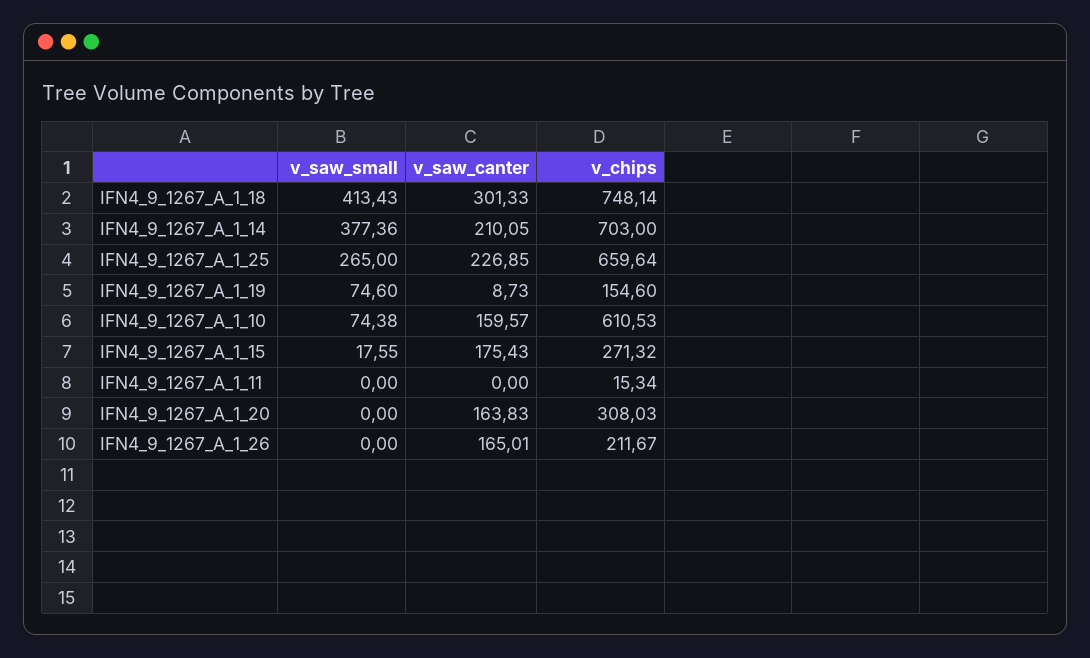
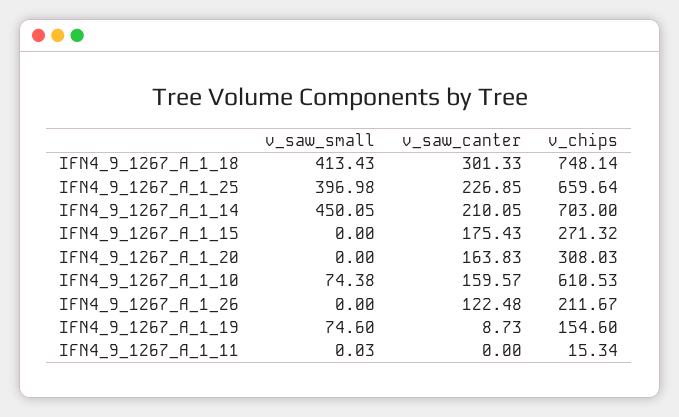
  {
    "v_saw_small": {
      "IFN4_9_1267_A_1_18": 413.43,
-     "IFN4_9_1267_A_1_14": 377.36,
+     "IFN4_9_1267_A_1_14": 450.05,
-     "IFN4_9_1267_A_1_25": 265,
+     "IFN4_9_1267_A_1_25": 396.98,
      "IFN4_9_1267_A_1_19": 74.6,
      "IFN4_9_1267_A_1_10": 74.38,
-     "IFN4_9_1267_A_1_15": 17.55,
+     "IFN4_9_1267_A_1_15": 0,
-     "IFN4_9_1267_A_1_11": 0,
+     "IFN4_9_1267_A_1_11": 0.03,
      "IFN4_9_1267_A_1_20": 0,
      "IFN4_9_1267_A_1_26": 0
    },
    "v_saw_canter": {
      "IFN4_9_1267_A_1_18": 301.33,
      "IFN4_9_1267_A_1_14": 210.05,
      "IFN4_9_1267_A_1_25": 226.85,
      "IFN4_9_1267_A_1_19": 8.73,
      "IFN4_9_1267_A_1_10": 159.57,
      "IFN4_9_1267_A_1_15": 175.43,
      "IFN4_9_1267_A_1_11": 0,
      "IFN4_9_1267_A_1_20": 163.83,
-     "IFN4_9_1267_A_1_26": 165.01
+     "IFN4_9_1267_A_1_26": 122.48
    },
    "v_chips": {
      "IFN4_9_1267_A_1_18": 748.14,
      "IFN4_9_1267_A_1_14": 703,
      "IFN4_9_1267_A_1_25": 659.64,
      "IFN4_9_1267_A_1_19": 154.6,
      "IFN4_9_1267_A_1_10": 610.53,
      "IFN4_9_1267_A_1_15": 271.32,
      "IFN4_9_1267_A_1_11": 15.34,
      "IFN4_9_1267_A_1_20": 308.03,
      "IFN4_9_1267_A_1_26": 211.67
    }
  }

